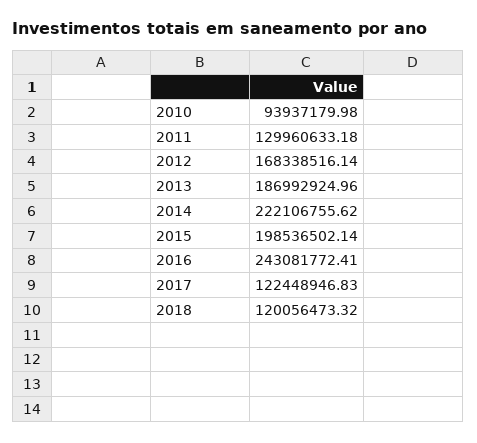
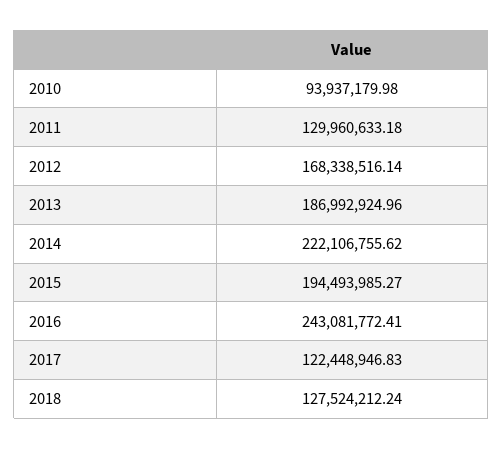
  {
    "2010": 93937179.98,
    "2011": 129960633.18,
    "2012": 168338516.14,
    "2013": 186992924.96,
    "2014": 222106755.62,
-   "2015": 198536502.14,
+   "2015": 194493985.27,
    "2016": 243081772.41,
    "2017": 122448946.83,
-   "2018": 120056473.32
+   "2018": 127524212.24
  }

